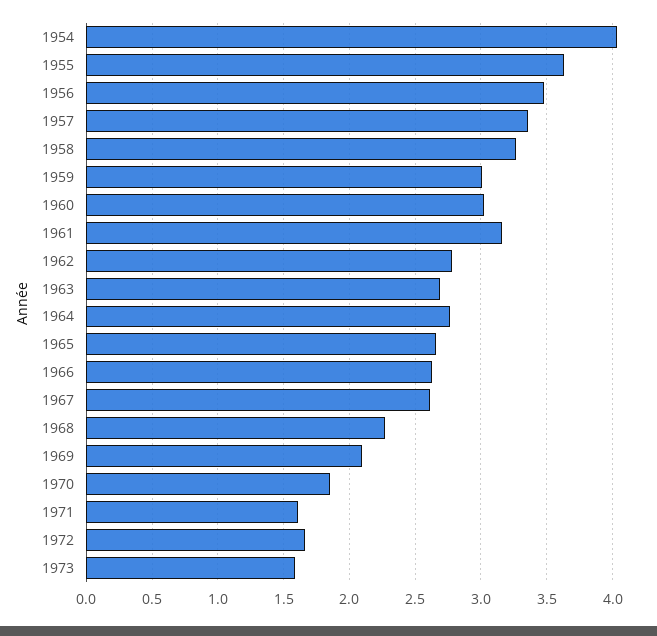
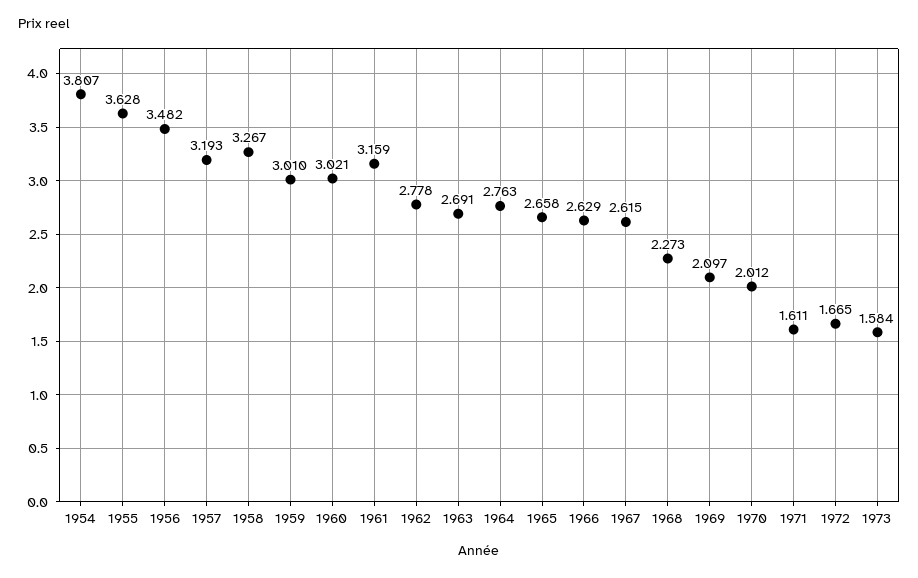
  {
-   "1954": 4.05,
+   "1954": 3.807,
    "1955": 3.628,
    "1956": 3.482,
-   "1957": 3.35,
+   "1957": 3.193,
    "1958": 3.267,
    "1959": 3.01,
    "1960": 3.021,
    "1961": 3.159,
    "1962": 2.778,
    "1963": 2.691,
    "1964": 2.763,
    "1965": 2.658,
    "1966": 2.629,
    "1967": 2.615,
    "1968": 2.273,
    "1969": 2.097,
-   "1970": 1.85,
+   "1970": 2.012,
    "1971": 1.611,
    "1972": 1.665,
    "1973": 1.584
  }

